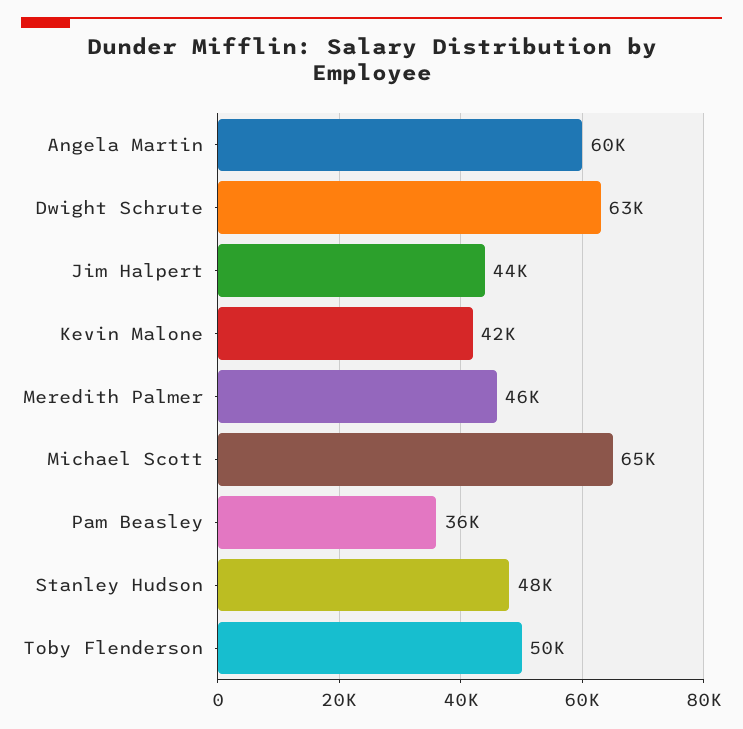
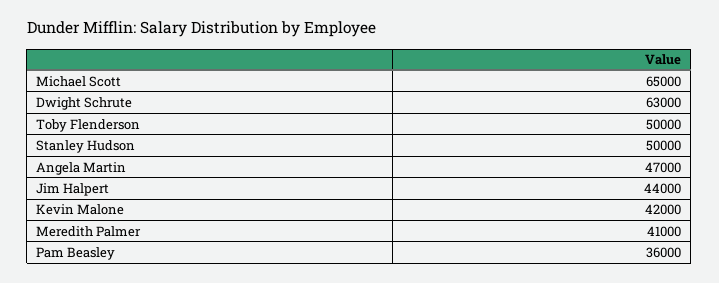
  {
-   "Angela Martin": 60000,
+   "Angela Martin": 47000,
    "Dwight Schrute": 63000,
    "Jim Halpert": 44000,
    "Kevin Malone": 42000,
-   "Meredith Palmer": 46000,
+   "Meredith Palmer": 41000,
    "Michael Scott": 65000,
    "Pam Beasley": 36000,
-   "Stanley Hudson": 48000,
+   "Stanley Hudson": 50000,
    "Toby Flenderson": 50000
  }

